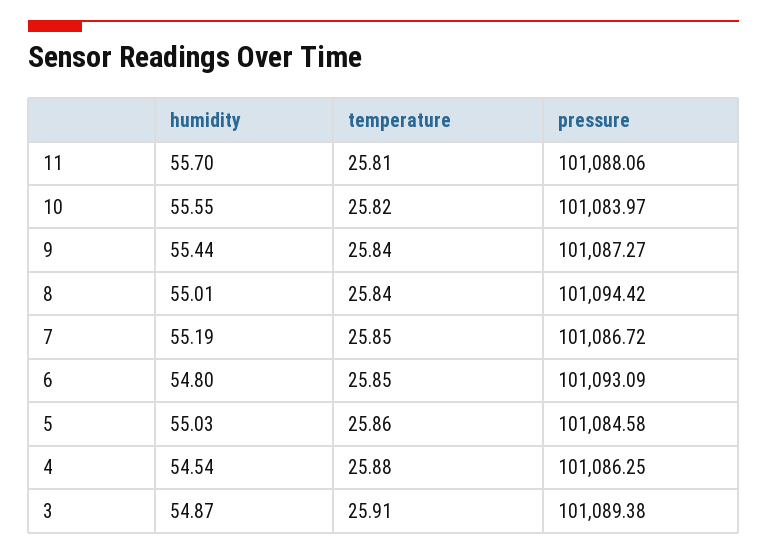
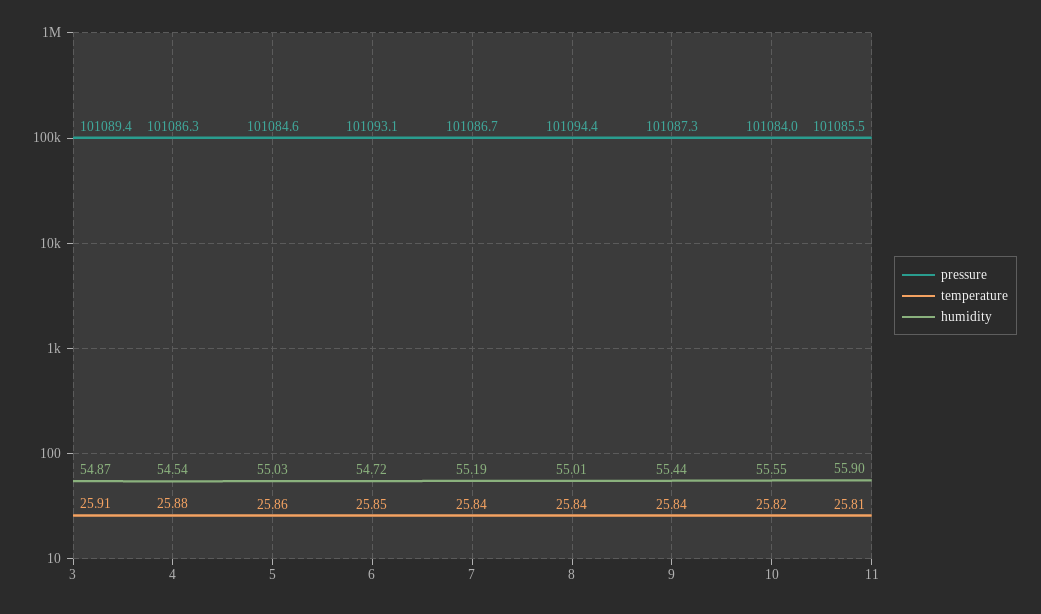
  {
    "humidity": {
-     "11": 55.7,
+     "11": 55.9,
      "10": 55.55,
      "9": 55.44,
      "8": 55.01,
      "7": 55.19,
-     "6": 54.8,
+     "6": 54.72,
      "5": 55.03,
      "4": 54.54,
      "3": 54.87
    },
    "temperature": {
      "11": 25.81,
      "10": 25.82,
      "9": 25.84,
      "8": 25.84,
-     "7": 25.85,
+     "7": 25.84,
      "6": 25.85,
      "5": 25.86,
      "4": 25.88,
      "3": 25.91
    },
    "pressure": {
-     "11": 101088.06,
+     "11": 101085.5,
      "10": 101083.97,
      "9": 101087.27,
      "8": 101094.42,
      "7": 101086.72,
      "6": 101093.09,
      "5": 101084.58,
      "4": 101086.25,
      "3": 101089.38
    }
  }

